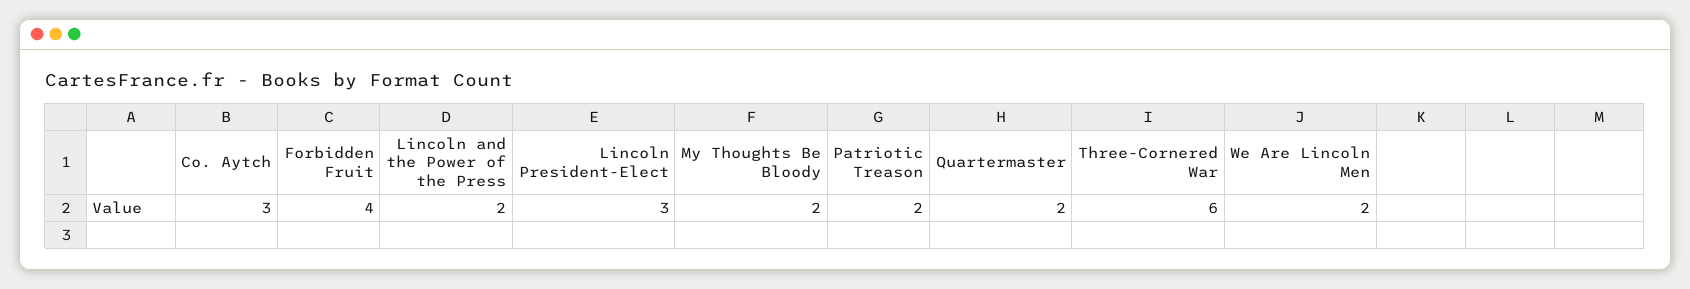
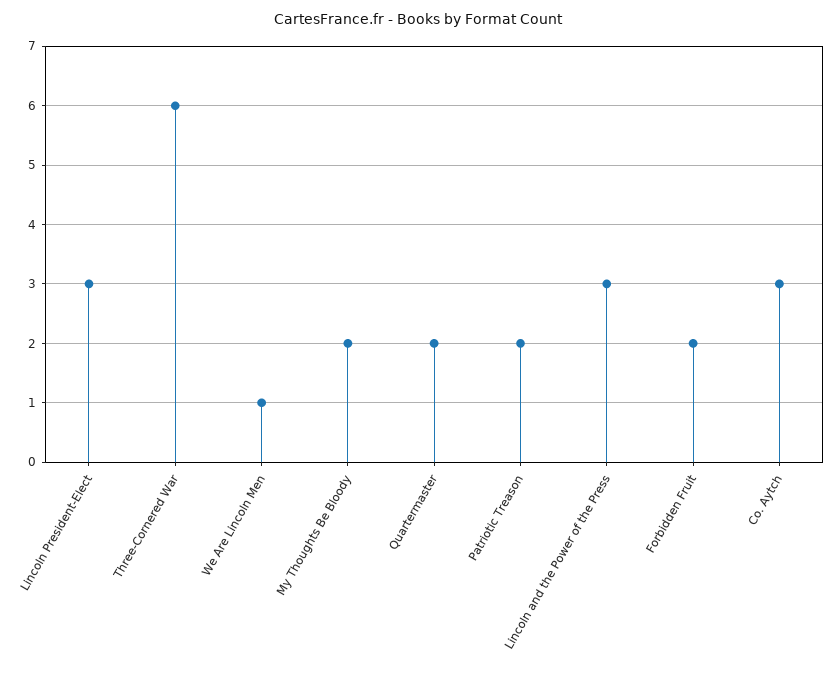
  {
    "Co. Aytch": 3,
-   "Forbidden Fruit": 4,
+   "Forbidden Fruit": 2,
-   "Lincoln and the Power of the Press": 2,
+   "Lincoln and the Power of the Press": 3,
    "Lincoln President-Elect": 3,
    "My Thoughts Be Bloody": 2,
    "Patriotic Treason": 2,
    "Quartermaster": 2,
    "Three-Cornered War": 6,
-   "We Are Lincoln Men": 2
+   "We Are Lincoln Men": 1
  }

